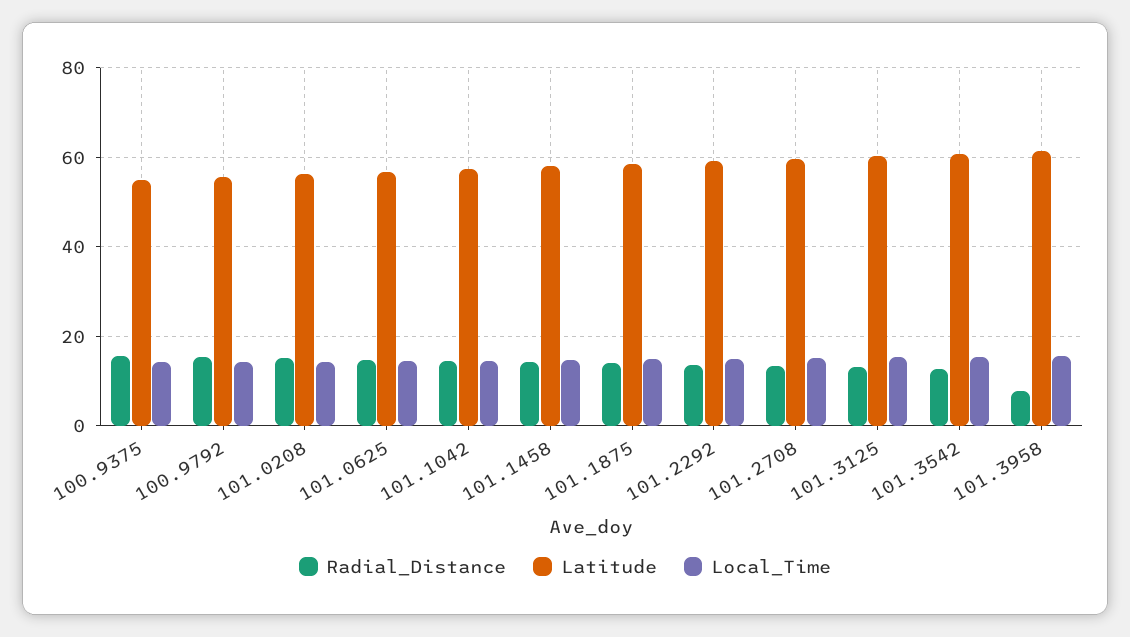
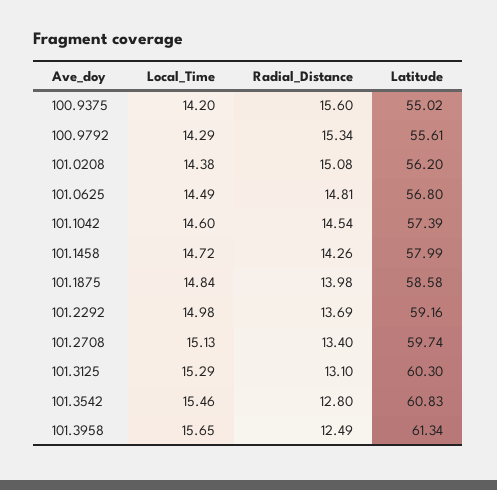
  {
    "Radial_Distance": {
      "100.9375": 15.6,
      "100.9792": 15.34,
      "101.0208": 15.08,
      "101.0625": 14.81,
      "101.1042": 14.54,
      "101.1458": 14.26,
      "101.1875": 13.98,
      "101.2292": 13.69,
      "101.2708": 13.4,
      "101.3125": 13.1,
      "101.3542": 12.8,
-     "101.3958": 8
+     "101.3958": 12.49
    },
    "Latitude": {
      "100.9375": 55.02,
      "100.9792": 55.61,
      "101.0208": 56.2,
      "101.0625": 56.8,
      "101.1042": 57.39,
      "101.1458": 57.99,
      "101.1875": 58.58,
      "101.2292": 59.16,
      "101.2708": 59.74,
      "101.3125": 60.3,
      "101.3542": 60.83,
      "101.3958": 61.34
    },
    "Local_Time": {
      "100.9375": 14.2,
      "100.9792": 14.29,
      "101.0208": 14.38,
      "101.0625": 14.49,
      "101.1042": 14.6,
      "101.1458": 14.72,
      "101.1875": 14.84,
      "101.2292": 14.98,
      "101.2708": 15.13,
      "101.3125": 15.29,
      "101.3542": 15.46,
      "101.3958": 15.65
    }
  }

